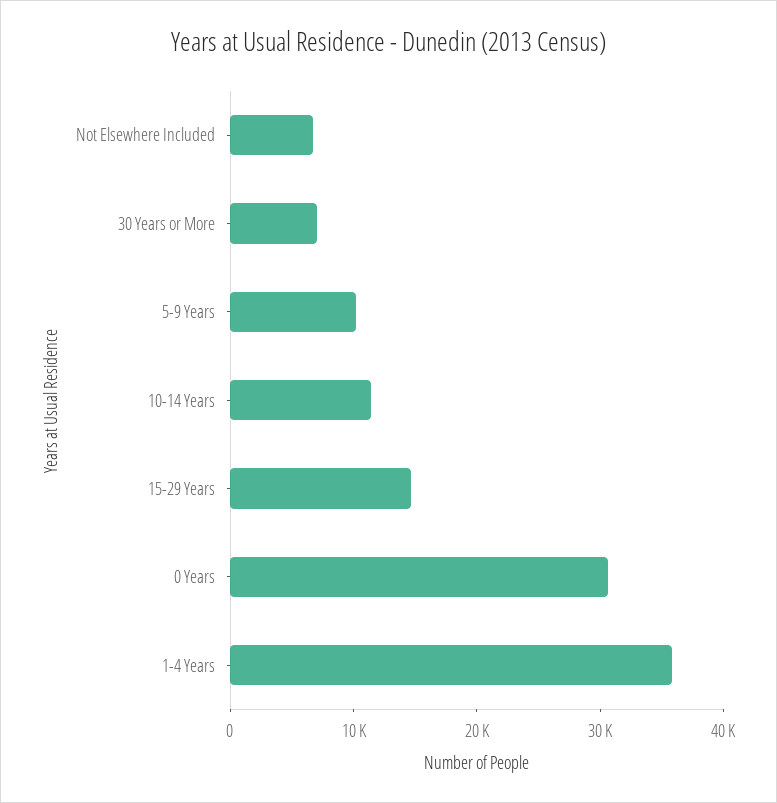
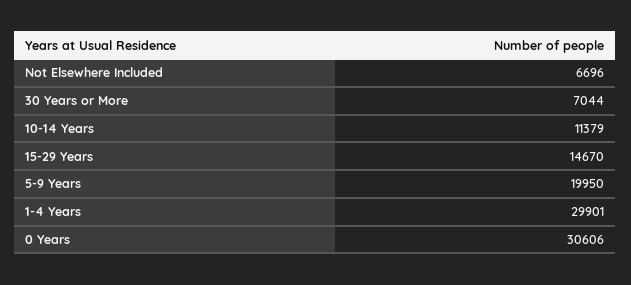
  {
    "Not Elsewhere Included": 6696,
    "30 Years or More": 7044,
-   "5-9 Years": 10000,
+   "5-9 Years": 19950,
    "10-14 Years": 11379,
    "15-29 Years": 14670,
    "0 Years": 30606,
-   "1-4 Years": 36000
+   "1-4 Years": 29901
  }

